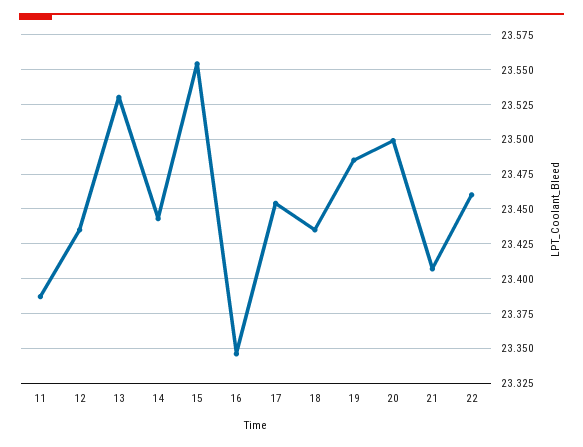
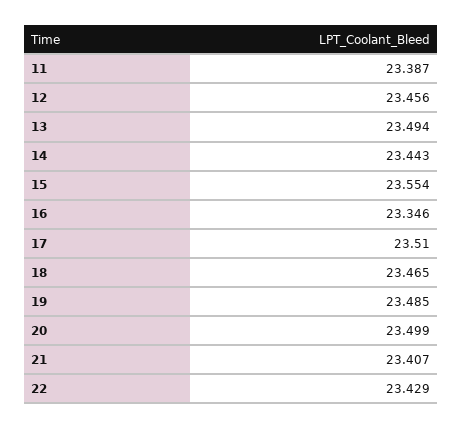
  {
    "11": 23.387,
-   "12": 23.435,
+   "12": 23.456,
-   "13": 23.53,
+   "13": 23.494,
    "14": 23.443,
    "15": 23.554,
    "16": 23.346,
-   "17": 23.455,
+   "17": 23.51,
-   "18": 23.435,
+   "18": 23.465,
    "19": 23.485,
    "20": 23.499,
    "21": 23.407,
-   "22": 23.46
+   "22": 23.429
  }

